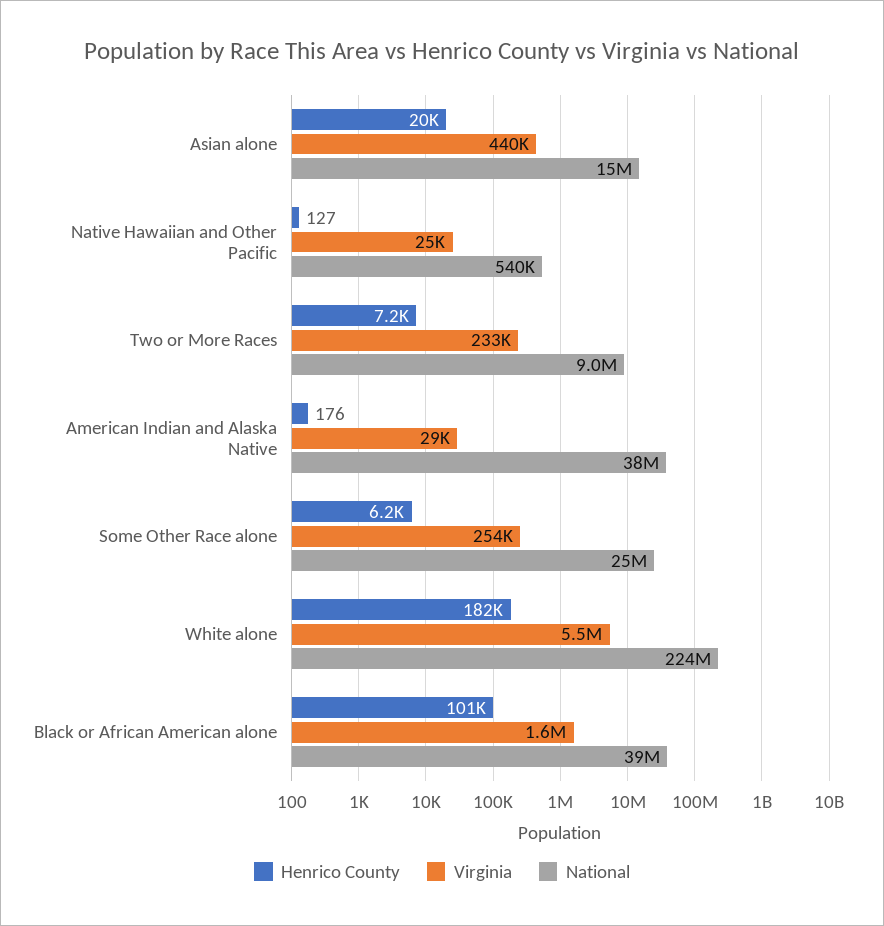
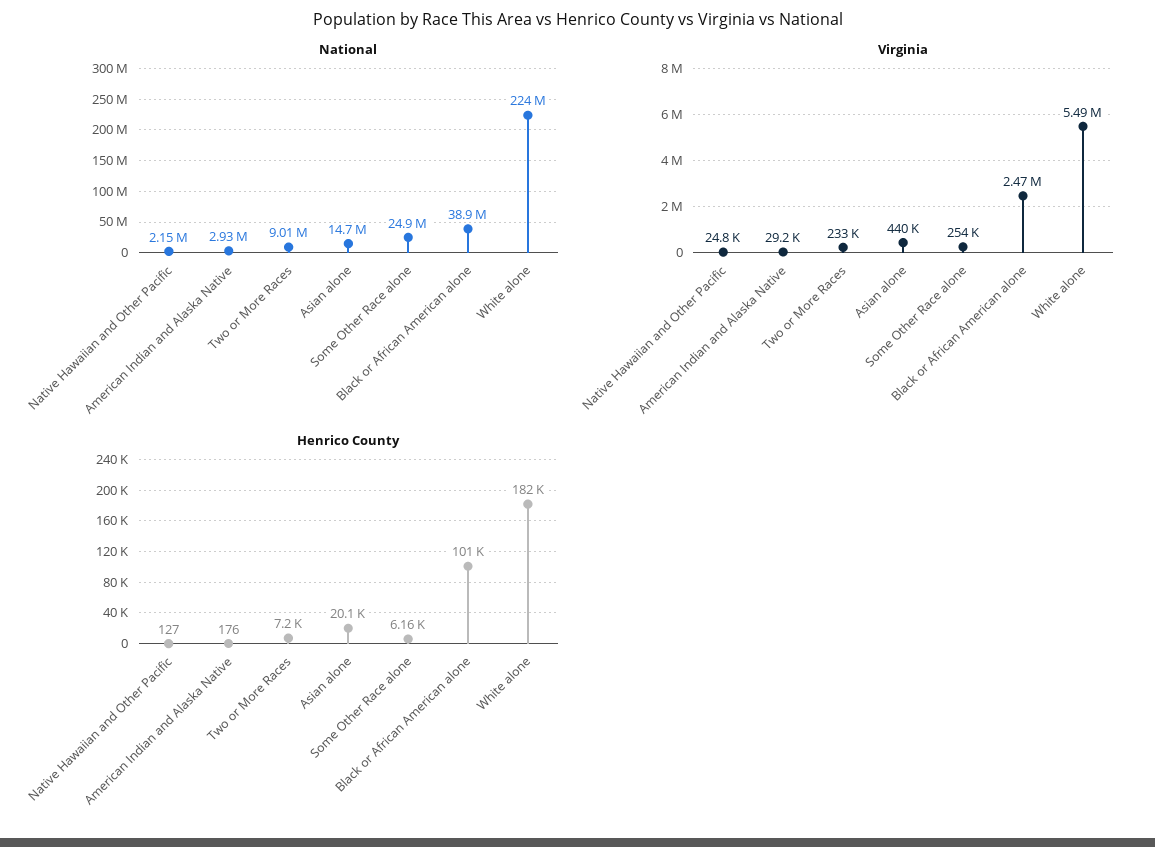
  {
    "Henrico County": {
      "Asian alone": 20100,
      "Native Hawaiian and Other Pacific": 127,
      "Two or More Races": 7200,
      "American Indian and Alaska Native": 176,
      "Some Other Race alone": 6160,
      "White alone": 182000,
      "Black or African American alone": 101000
    },
    "Virginia": {
      "Asian alone": 440000,
      "Native Hawaiian and Other Pacific": 24800,
      "Two or More Races": 233000,
      "American Indian and Alaska Native": 29200,
      "Some Other Race alone": 254000,
      "White alone": 5490000,
-     "Black or African American alone": 1600000
+     "Black or African American alone": 2470000
    },
    "National": {
      "Asian alone": 14700000,
-     "Native Hawaiian and Other Pacific": 540000,
+     "Native Hawaiian and Other Pacific": 2150000,
      "Two or More Races": 9010000,
-     "American Indian and Alaska Native": 38000000,
+     "American Indian and Alaska Native": 2930000,
      "Some Other Race alone": 24900000,
      "White alone": 224000000,
      "Black or African American alone": 38900000
    }
  }

